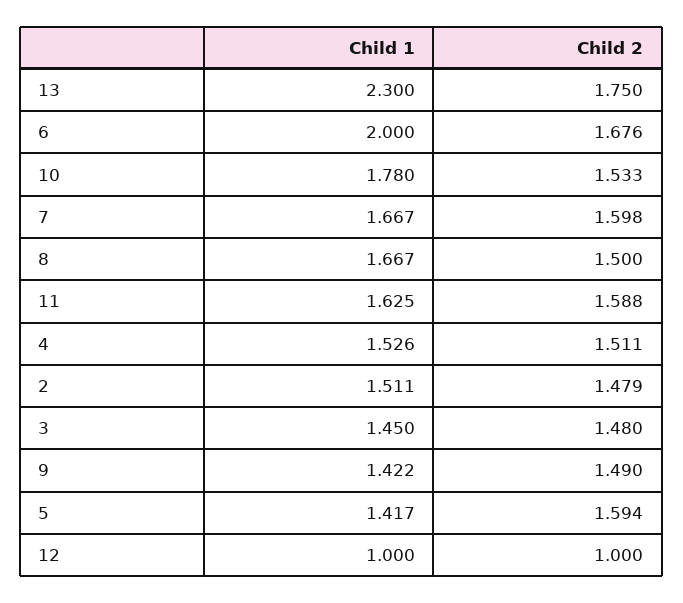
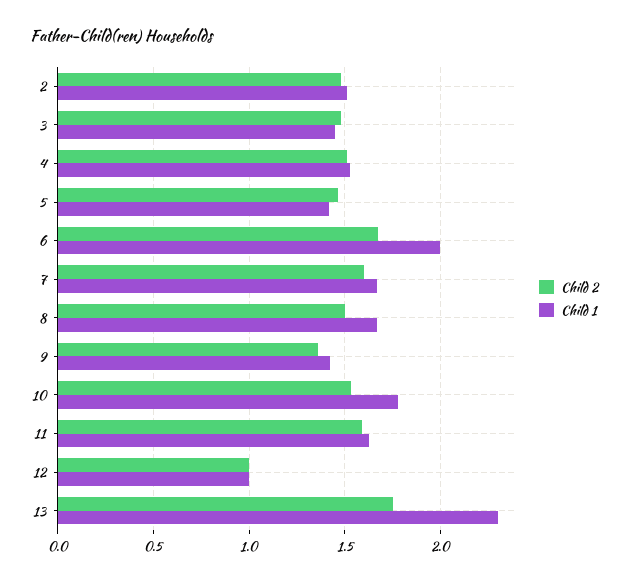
  {
    "Child 1": {
      "13": 2.3,
      "6": 2,
      "10": 1.78,
      "7": 1.667,
      "8": 1.667,
      "11": 1.625,
      "4": 1.526,
      "2": 1.511,
      "3": 1.45,
      "9": 1.422,
      "5": 1.417,
      "12": 1
    },
    "Child 2": {
      "13": 1.75,
      "6": 1.676,
      "10": 1.533,
      "7": 1.598,
      "8": 1.5,
      "11": 1.588,
      "4": 1.511,
      "2": 1.479,
      "3": 1.48,
-     "9": 1.49,
+     "9": 1.35,
-     "5": 1.594,
+     "5": 1.45,
      "12": 1
    }
  }

